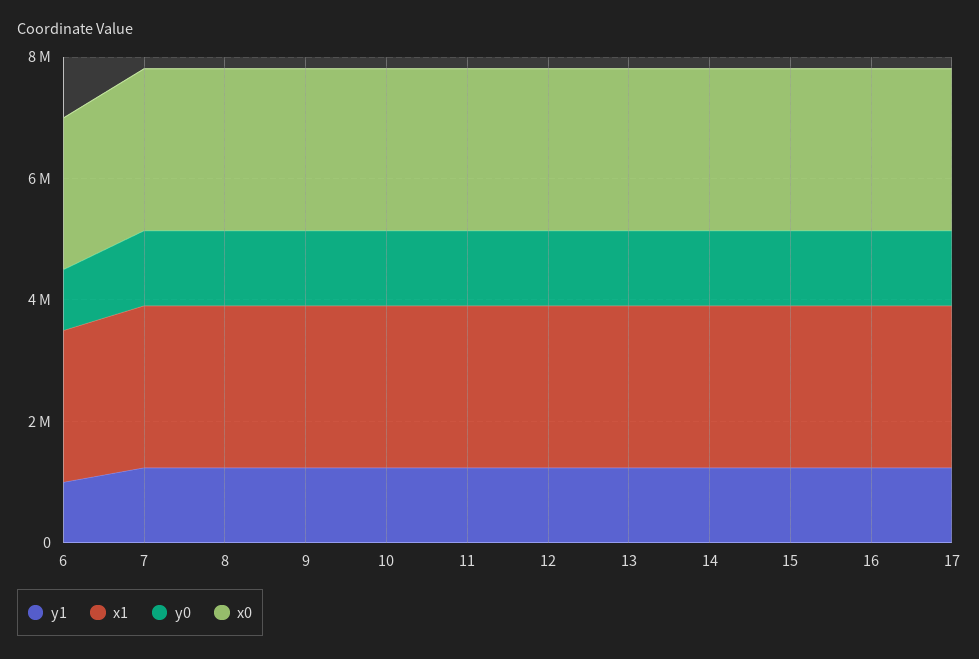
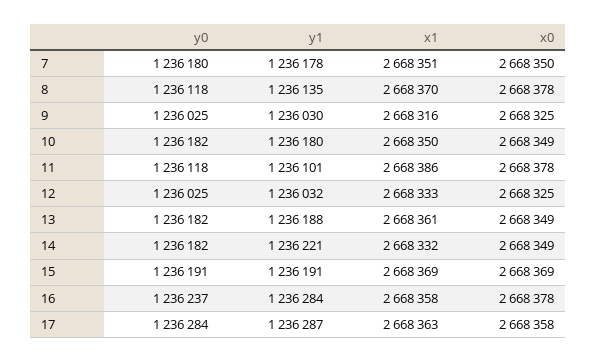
  {
    "y1": {
-     "6": 1000000,
      "7": 1236178,
      "8": 1236135,
      "9": 1236030,
      "10": 1236180,
      "11": 1236101,
      "12": 1236032,
      "13": 1236188,
      "14": 1236221,
      "15": 1236191,
      "16": 1236284,
      "17": 1236287
    },
    "x1": {
-     "6": 2500000,
      "7": 2668351,
      "8": 2668370,
      "9": 2668316,
      "10": 2668350,
      "11": 2668386,
      "12": 2668333,
      "13": 2668361,
      "14": 2668332,
      "15": 2668369,
      "16": 2668358,
      "17": 2668363
    },
    "y0": {
-     "6": 1000000,
      "7": 1236180,
      "8": 1236118,
      "9": 1236025,
      "10": 1236182,
      "11": 1236118,
      "12": 1236025,
      "13": 1236182,
      "14": 1236182,
      "15": 1236191,
      "16": 1236237,
      "17": 1236284
    },
    "x0": {
-     "6": 2500000,
      "7": 2668350,
      "8": 2668378,
      "9": 2668325,
      "10": 2668349,
      "11": 2668378,
      "12": 2668325,
      "13": 2668349,
      "14": 2668349,
      "15": 2668369,
      "16": 2668378,
      "17": 2668358
    }
  }

